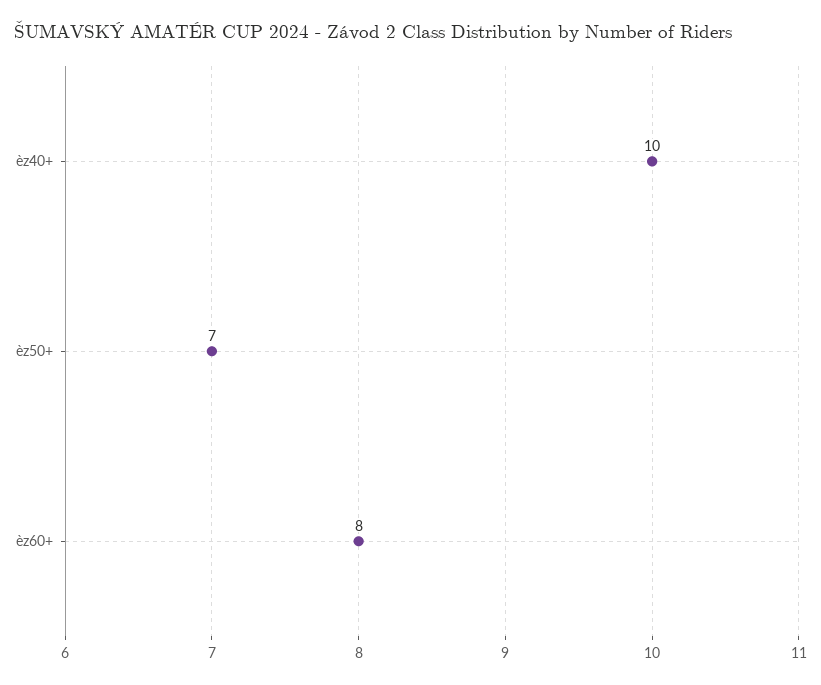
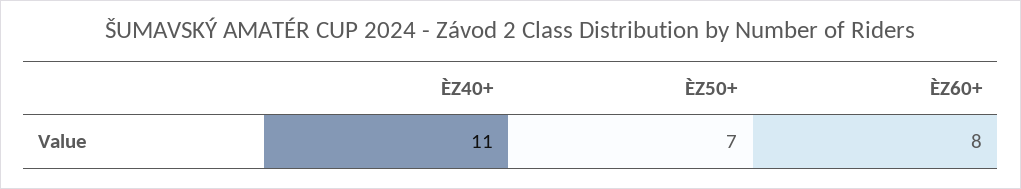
  {
-   "èz40+": 10,
+   "èz40+": 11,
    "èz50+": 7,
    "èz60+": 8
  }

